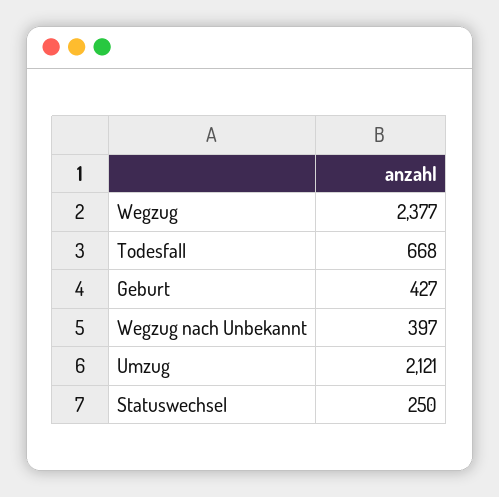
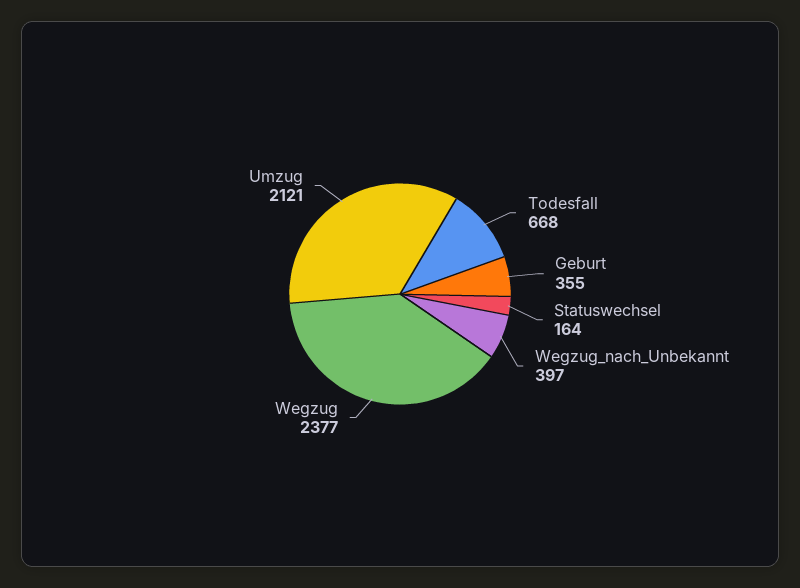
  {
    "Wegzug": 2377,
    "Todesfall": 668,
-   "Geburt": 427,
+   "Geburt": 355,
    "Wegzug nach Unbekannt": 397,
    "Umzug": 2121,
-   "Statuswechsel": 250
+   "Statuswechsel": 164
  }

